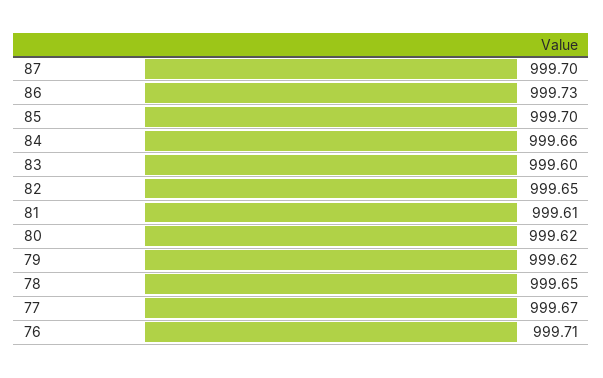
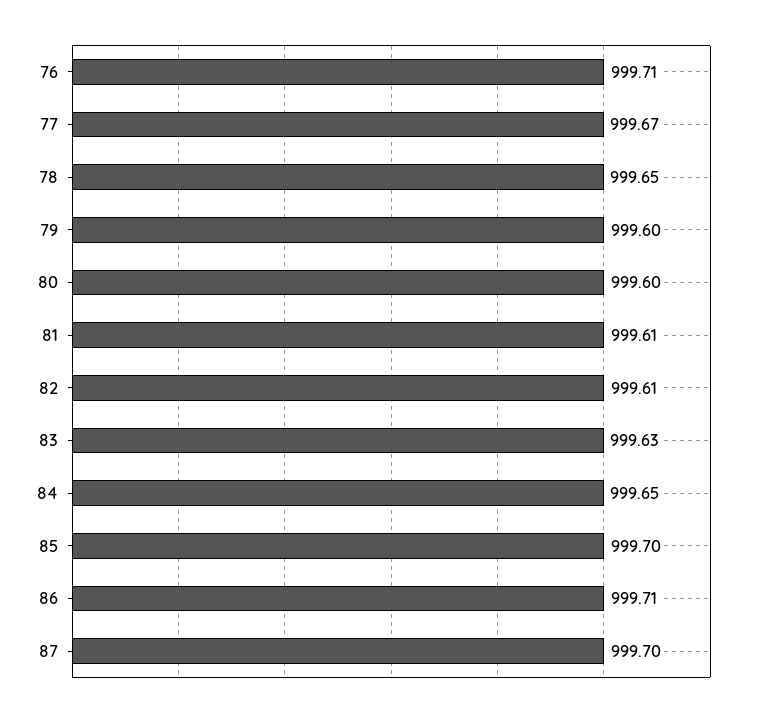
  {
    "87": 999.7,
-   "86": 999.73,
+   "86": 999.71,
    "85": 999.7,
-   "84": 999.66,
+   "84": 999.65,
-   "83": 999.6,
+   "83": 999.63,
-   "82": 999.65,
+   "82": 999.61,
    "81": 999.61,
-   "80": 999.62,
+   "80": 999.6,
-   "79": 999.62,
+   "79": 999.6,
    "78": 999.65,
    "77": 999.67,
    "76": 999.71
  }

